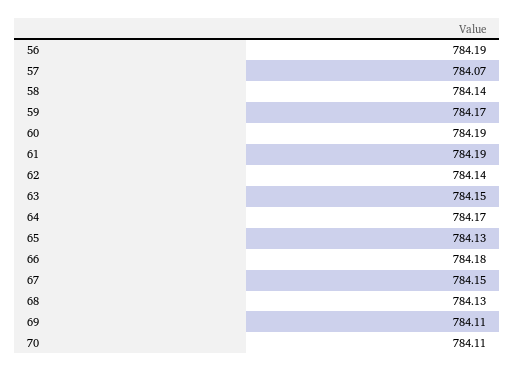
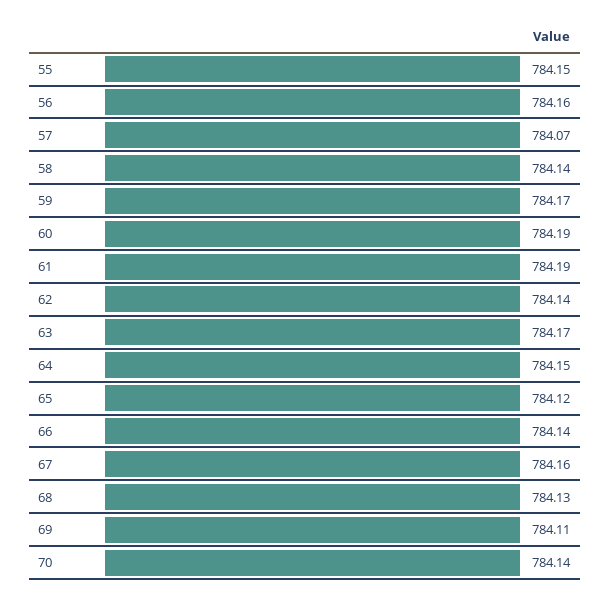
  {
-   "56": 784.19,
+   "56": 784.16,
    "57": 784.07,
    "58": 784.14,
    "59": 784.17,
    "60": 784.19,
    "61": 784.19,
    "62": 784.14,
-   "63": 784.15,
+   "63": 784.17,
-   "64": 784.17,
+   "64": 784.15,
-   "65": 784.13,
+   "65": 784.12,
-   "66": 784.18,
+   "66": 784.14,
-   "67": 784.15,
+   "67": 784.16,
    "68": 784.13,
    "69": 784.11,
-   "70": 784.11
+   "70": 784.14,
+   "55": 784.15
  }

